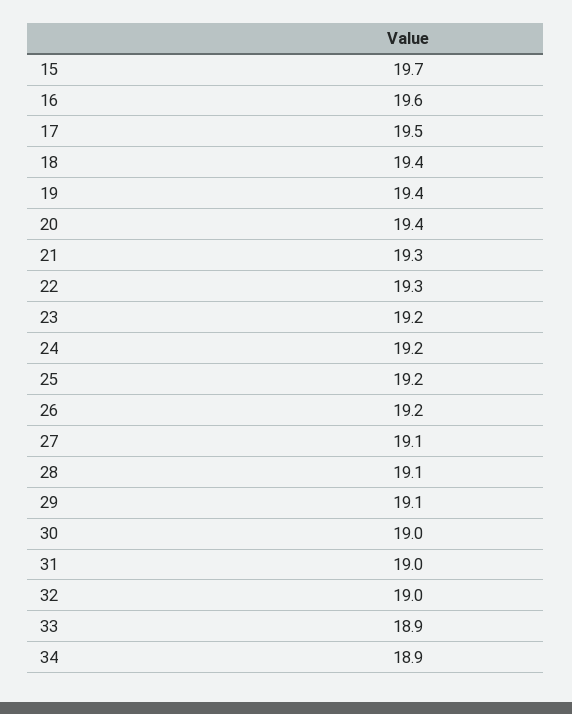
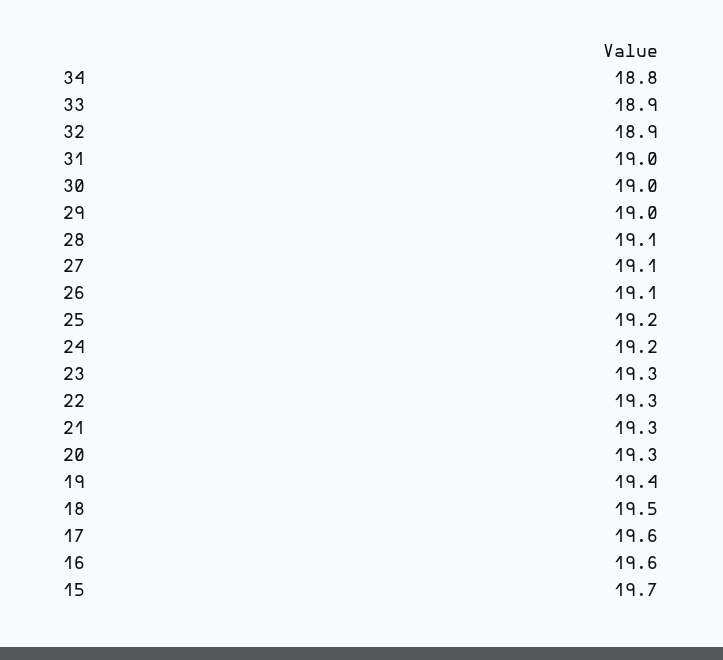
  {
    "15": 19.7,
    "16": 19.6,
-   "17": 19.5,
+   "17": 19.6,
-   "18": 19.4,
+   "18": 19.5,
    "19": 19.4,
-   "20": 19.4,
+   "20": 19.3,
    "21": 19.3,
    "22": 19.3,
-   "23": 19.2,
+   "23": 19.3,
    "24": 19.2,
    "25": 19.2,
-   "26": 19.2,
+   "26": 19.1,
    "27": 19.1,
    "28": 19.1,
-   "29": 19.1,
+   "29": 19,
    "30": 19,
    "31": 19,
-   "32": 19,
+   "32": 18.9,
    "33": 18.9,
-   "34": 18.9
+   "34": 18.8
  }

